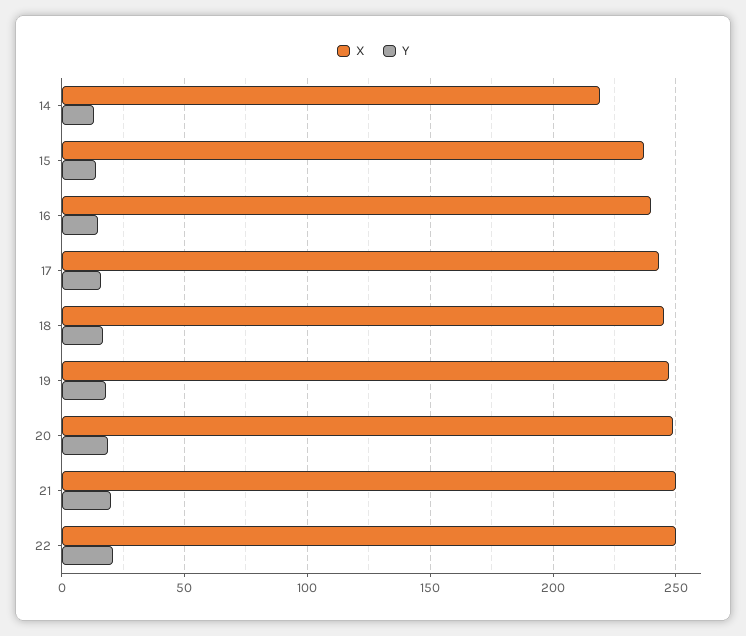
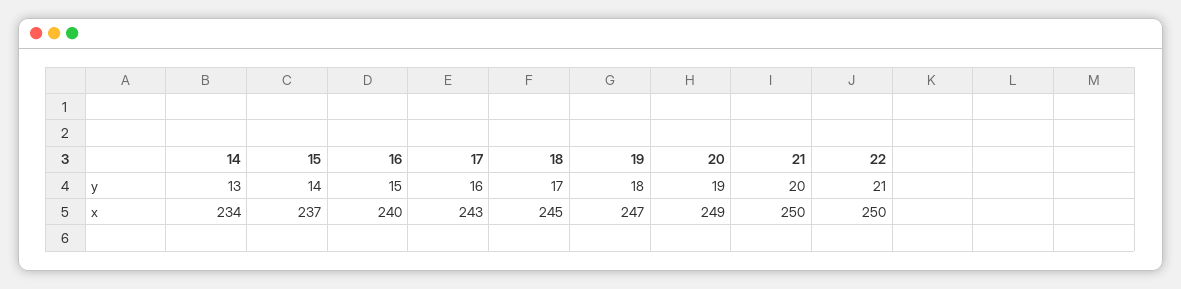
  {
    "X": {
-     "14": 220,
+     "14": 234,
      "15": 237,
      "16": 240,
      "17": 243,
      "18": 245,
      "19": 247,
      "20": 249,
      "21": 250,
      "22": 250
    },
    "Y": {
      "14": 13,
      "15": 14,
      "16": 15,
      "17": 16,
      "18": 17,
      "19": 18,
      "20": 19,
      "21": 20,
      "22": 21
    }
  }

